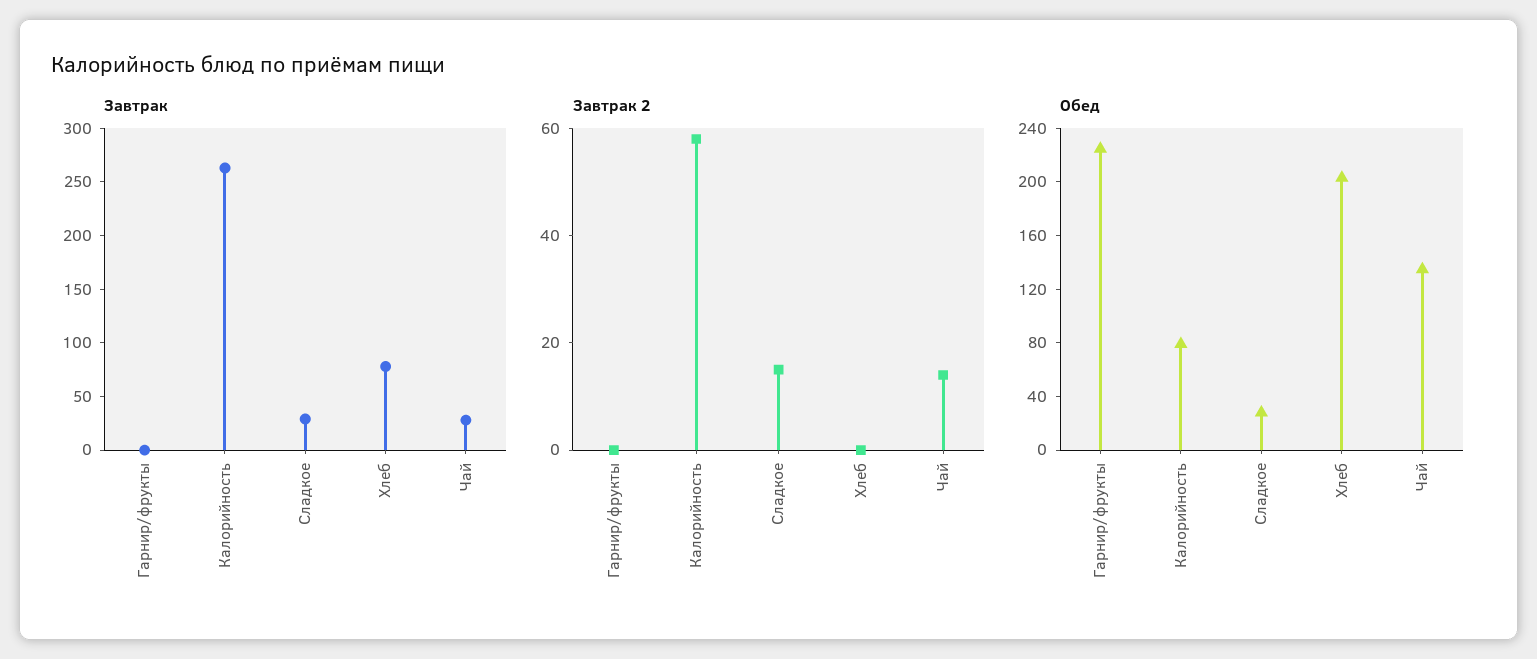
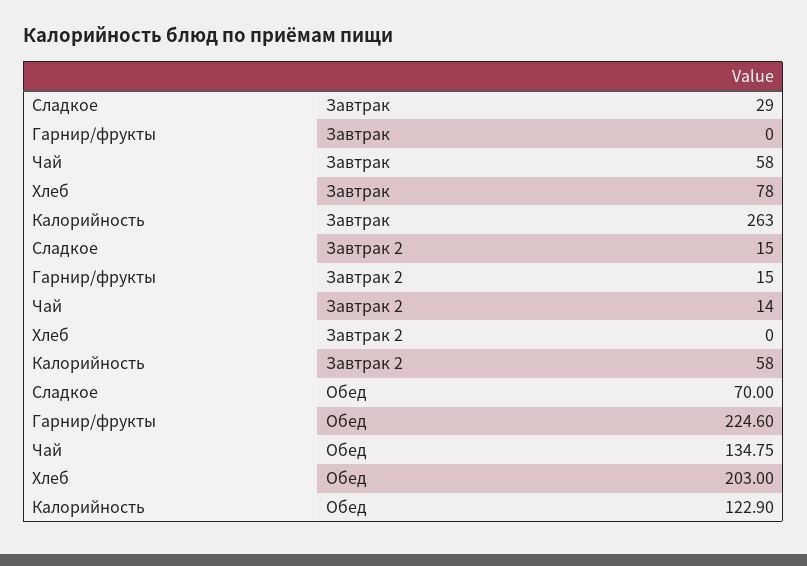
  {
    "Завтрак": {
      "Гарнир/фрукты": 0,
      "Калорийность": 263,
      "Сладкое": 29,
      "Хлеб": 78,
-     "Чай": 30
+     "Чай": 58
    },
    "Завтрак 2": {
-     "Гарнир/фрукты": 0,
+     "Гарнир/фрукты": 15,
      "Калорийность": 58,
      "Сладкое": 15,
      "Хлеб": 0,
      "Чай": 14
    },
    "Обед": {
      "Гарнир/фрукты": 224.6,
-     "Калорийность": 80,
+     "Калорийность": 122.9,
-     "Сладкое": 30,
+     "Сладкое": 70,
      "Хлеб": 203,
      "Чай": 134.75
    }
  }

